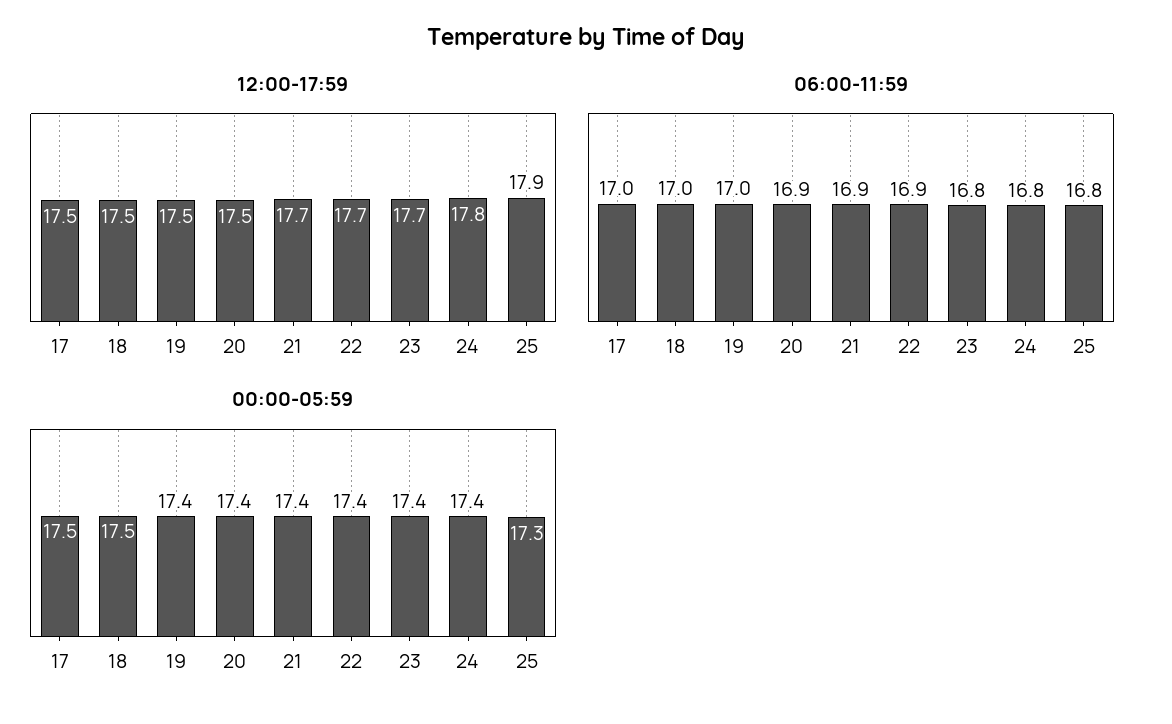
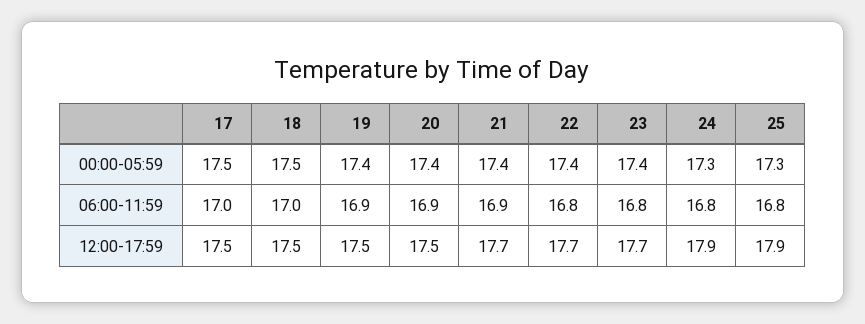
  {
    "12:00-17:59": {
      "17": 17.5,
      "18": 17.5,
      "19": 17.5,
      "20": 17.5,
      "21": 17.7,
      "22": 17.7,
      "23": 17.7,
-     "24": 17.8,
+     "24": 17.9,
      "25": 17.9
    },
    "06:00-11:59": {
      "17": 17,
      "18": 17,
-     "19": 17,
+     "19": 16.9,
      "20": 16.9,
      "21": 16.9,
-     "22": 16.9,
+     "22": 16.8,
      "23": 16.8,
      "24": 16.8,
      "25": 16.8
    },
    "00:00-05:59": {
      "17": 17.5,
      "18": 17.5,
      "19": 17.4,
      "20": 17.4,
      "21": 17.4,
      "22": 17.4,
      "23": 17.4,
-     "24": 17.4,
+     "24": 17.3,
      "25": 17.3
    }
  }

